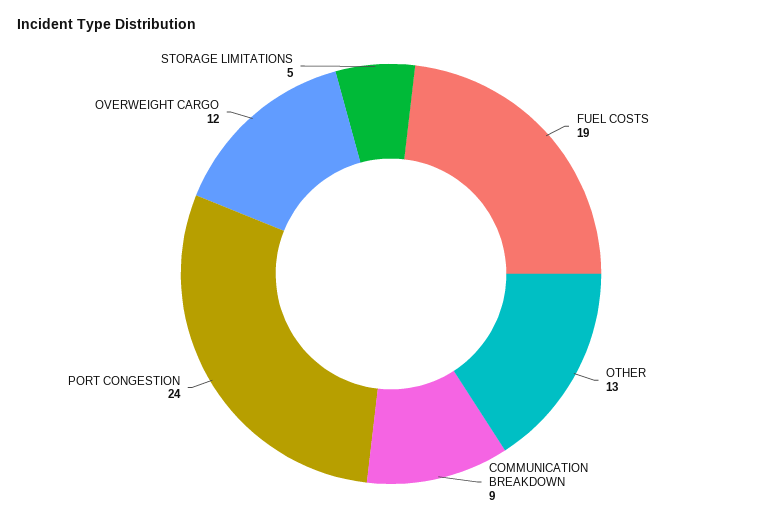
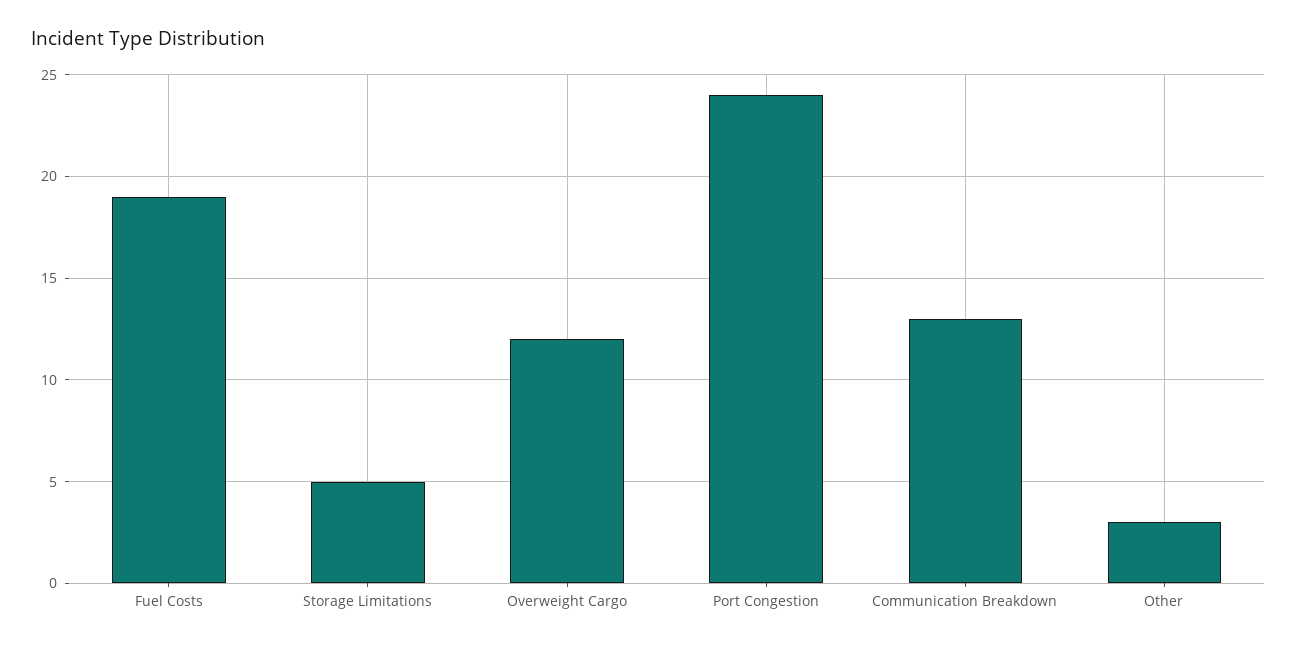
  {
    "FUEL COSTS": 19,
-   "OTHER": 13,
+   "OTHER": 3,
-   "COMMUNICATION BREAKDOWN": 9,
+   "COMMUNICATION BREAKDOWN": 13,
    "PORT CONGESTION": 24,
    "OVERWEIGHT CARGO": 12,
    "STORAGE LIMITATIONS": 5
  }

